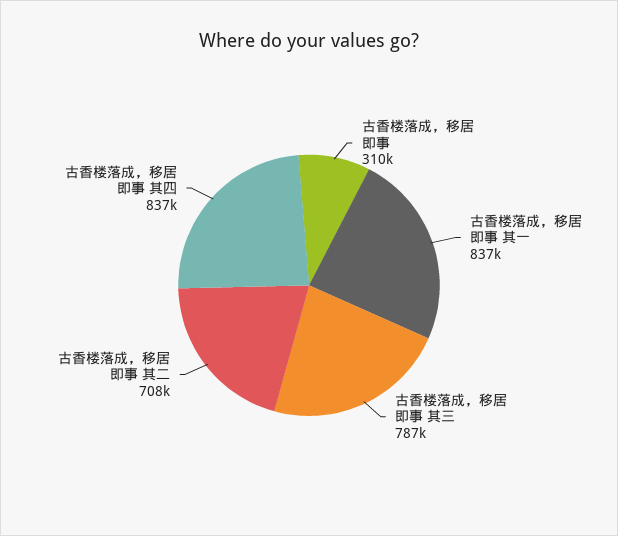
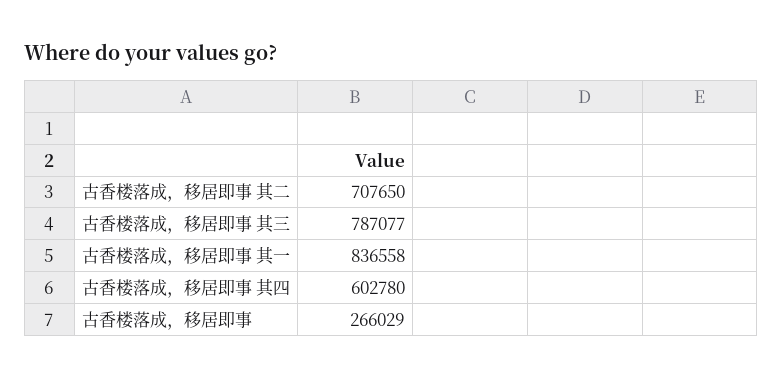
  {
-   "古香楼落成，移居即事": 310000,
+   "古香楼落成，移居即事": 266029,
    "古香楼落成，移居即事 其一": 836558,
    "古香楼落成，移居即事 其三": 787077,
    "古香楼落成，移居即事 其二": 707650,
-   "古香楼落成，移居即事 其四": 837000
+   "古香楼落成，移居即事 其四": 602780
  }

